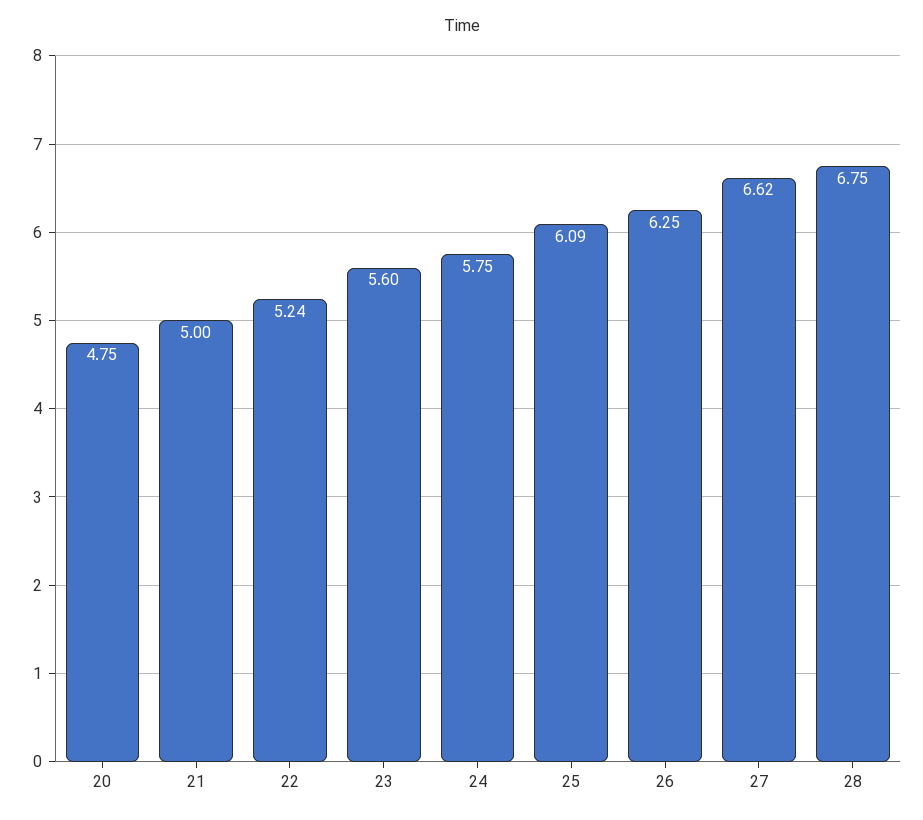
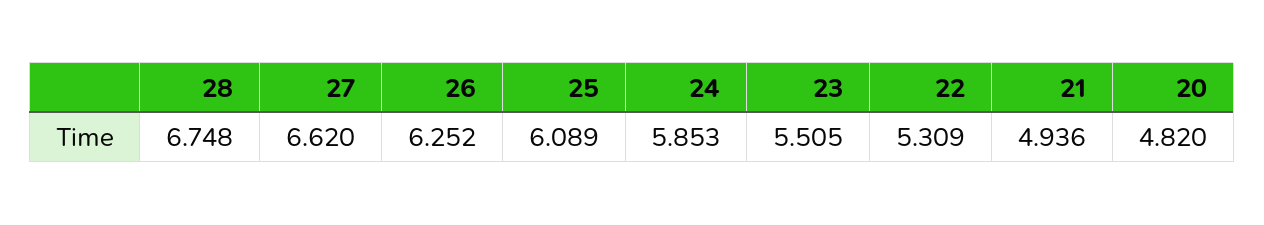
  {
-   "20": 4.75,
+   "20": 4.82,
-   "21": 5,
+   "21": 4.936,
-   "22": 5.24,
+   "22": 5.309,
-   "23": 5.6,
+   "23": 5.505,
-   "24": 5.75,
+   "24": 5.853,
    "25": 6.089,
    "26": 6.252,
    "27": 6.62,
    "28": 6.748
  }

